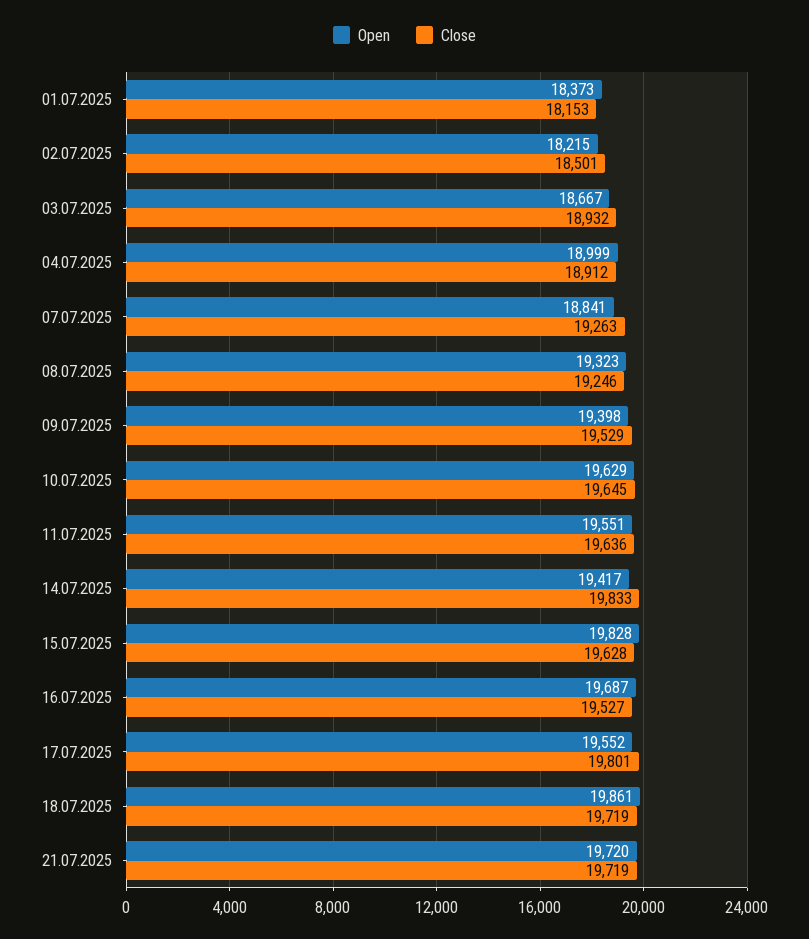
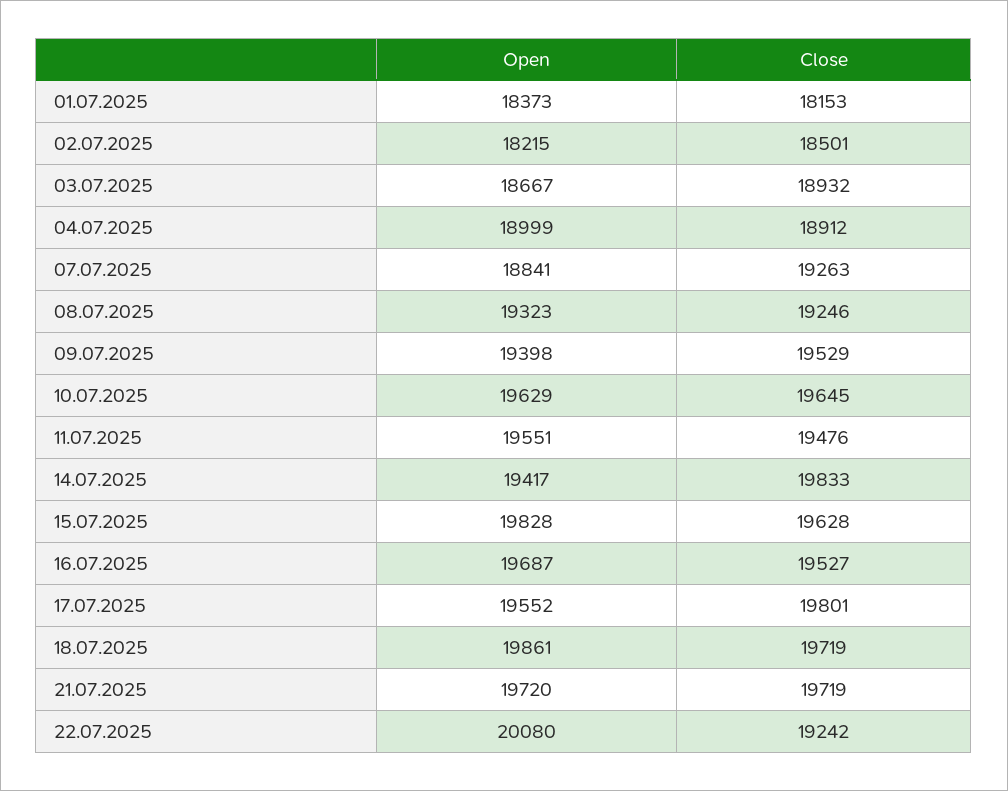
  {
    "Open": {
      "01.07.2025": 18373,
      "02.07.2025": 18215,
      "03.07.2025": 18667,
      "04.07.2025": 18999,
      "07.07.2025": 18841,
      "08.07.2025": 19323,
      "09.07.2025": 19398,
      "10.07.2025": 19629,
      "11.07.2025": 19551,
      "14.07.2025": 19417,
      "15.07.2025": 19828,
      "16.07.2025": 19687,
      "17.07.2025": 19552,
      "18.07.2025": 19861,
-     "21.07.2025": 19720
+     "21.07.2025": 19720,
+     "22.07.2025": 20080
    },
    "Close": {
      "01.07.2025": 18153,
      "02.07.2025": 18501,
      "03.07.2025": 18932,
      "04.07.2025": 18912,
      "07.07.2025": 19263,
      "08.07.2025": 19246,
      "09.07.2025": 19529,
      "10.07.2025": 19645,
-     "11.07.2025": 19636,
+     "11.07.2025": 19476,
      "14.07.2025": 19833,
      "15.07.2025": 19628,
      "16.07.2025": 19527,
      "17.07.2025": 19801,
      "18.07.2025": 19719,
-     "21.07.2025": 19719
+     "21.07.2025": 19719,
+     "22.07.2025": 19242
    }
  }

